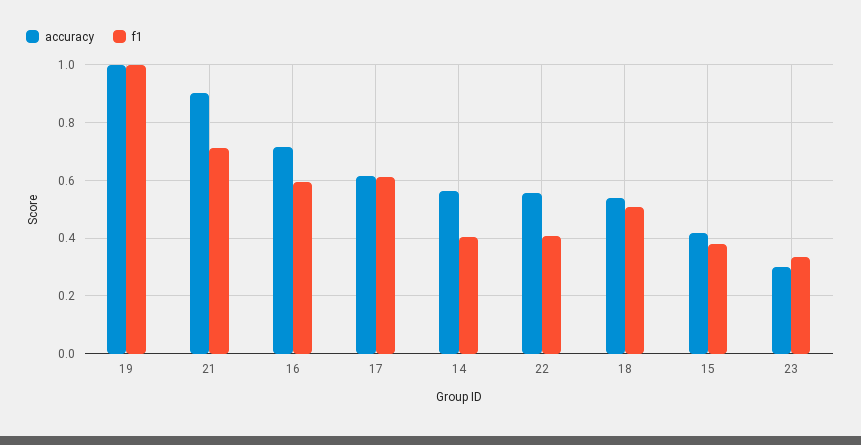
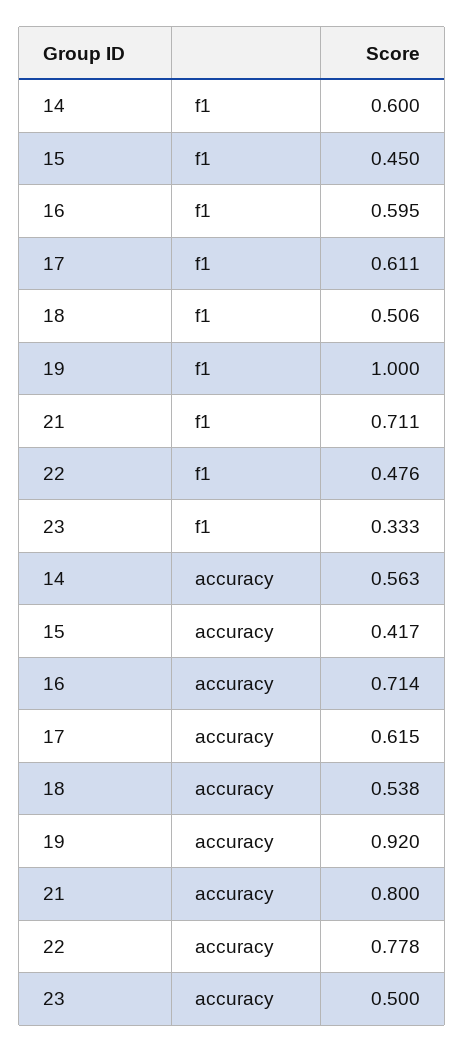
  {
    "accuracy": {
-     "19": 1,
+     "19": 0.92,
-     "21": 0.9,
+     "21": 0.8,
      "16": 0.714,
      "17": 0.615,
      "14": 0.563,
-     "22": 0.55,
+     "22": 0.778,
      "18": 0.538,
      "15": 0.417,
-     "23": 0.3
+     "23": 0.5
    },
    "f1": {
      "19": 1,
      "21": 0.711,
      "16": 0.595,
      "17": 0.611,
-     "14": 0.4,
+     "14": 0.6,
-     "22": 0.4,
+     "22": 0.476,
      "18": 0.506,
-     "15": 0.375,
+     "15": 0.45,
      "23": 0.333
    }
  }

